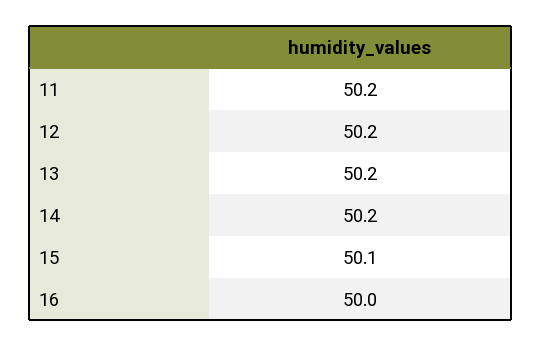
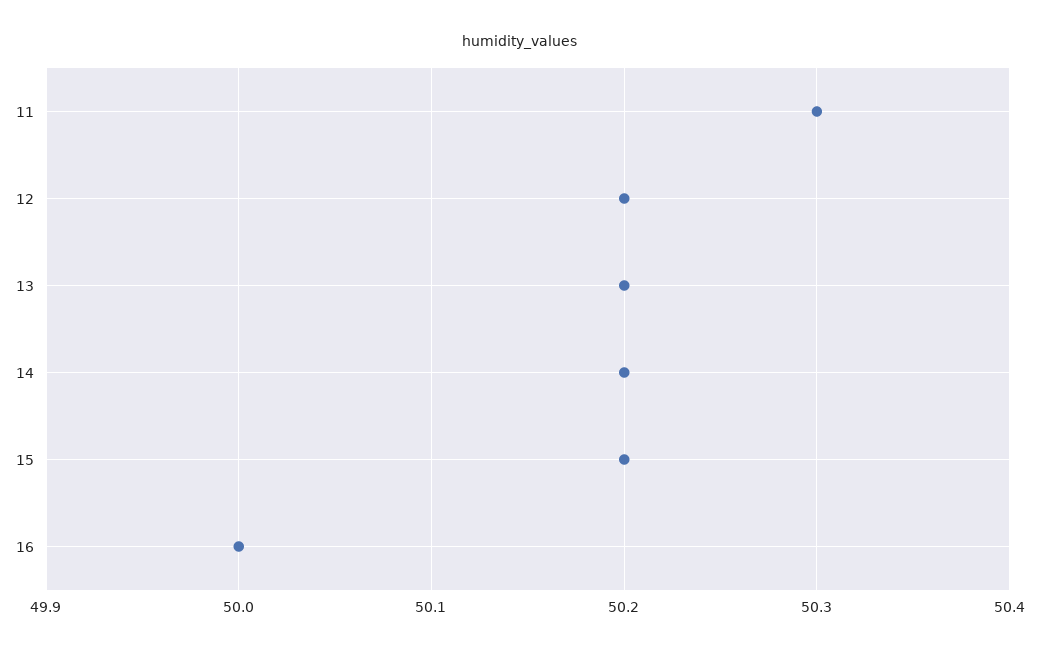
  {
-   "11": 50.2,
+   "11": 50.3,
    "12": 50.2,
    "13": 50.2,
    "14": 50.2,
-   "15": 50.1,
+   "15": 50.2,
    "16": 50
  }

